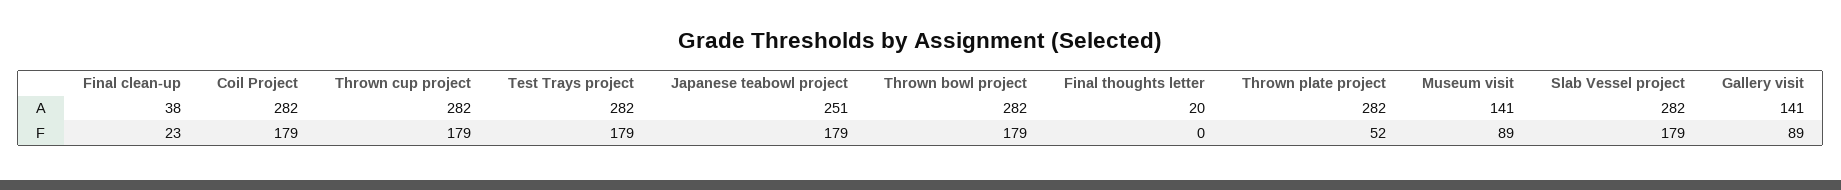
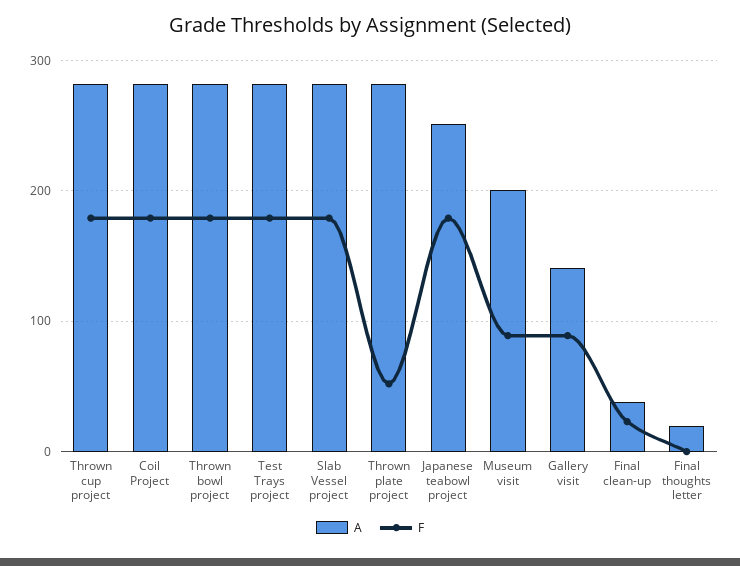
  {
    "A": {
      "Final clean-up": 38,
      "Coil Project": 282,
      "Thrown cup project": 282,
      "Test Trays project": 282,
      "Japanese teabowl project": 251,
      "Thrown bowl project": 282,
      "Final thoughts letter": 20,
      "Thrown plate project": 282,
-     "Museum visit": 141,
+     "Museum visit": 200,
      "Slab Vessel project": 282,
      "Gallery visit": 141
    },
    "F": {
      "Final clean-up": 23,
      "Coil Project": 179,
      "Thrown cup project": 179,
      "Test Trays project": 179,
      "Japanese teabowl project": 179,
      "Thrown bowl project": 179,
      "Final thoughts letter": 0,
      "Thrown plate project": 52,
      "Museum visit": 89,
      "Slab Vessel project": 179,
      "Gallery visit": 89
    }
  }

